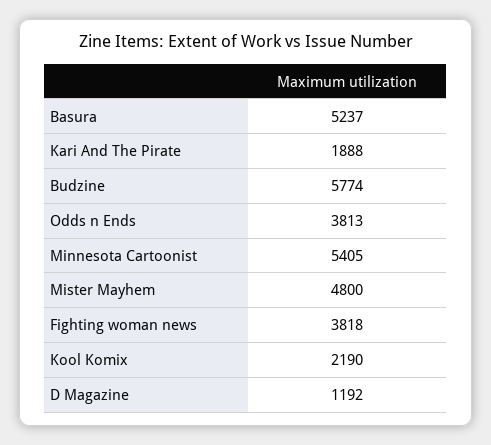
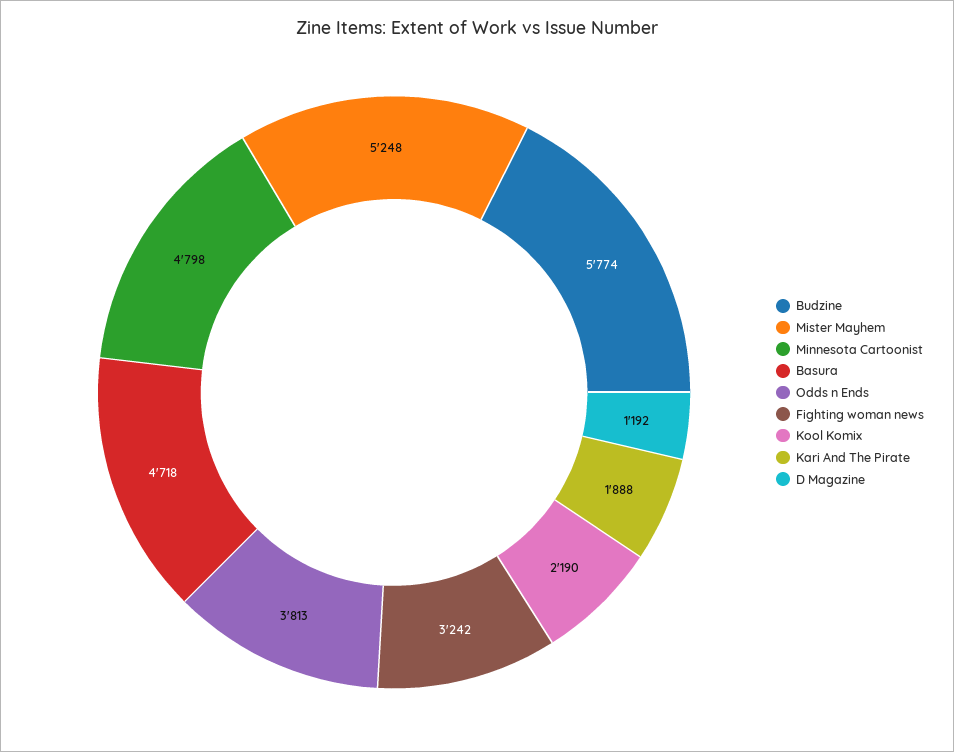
  {
-   "Basura": 5237,
+   "Basura": 4718,
    "Kari And The Pirate": 1888,
    "Budzine": 5774,
    "Odds n Ends": 3813,
-   "Minnesota Cartoonist": 5405,
+   "Minnesota Cartoonist": 4798,
-   "Mister Mayhem": 4800,
+   "Mister Mayhem": 5248,
-   "Fighting woman news": 3818,
+   "Fighting woman news": 3242,
    "Kool Komix": 2190,
    "D Magazine": 1192
  }

